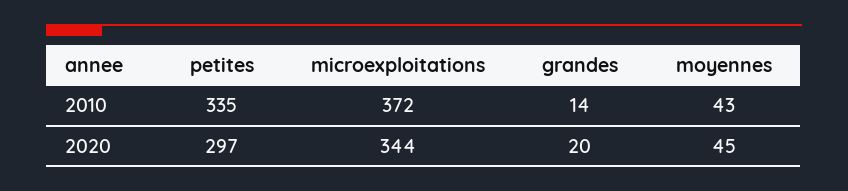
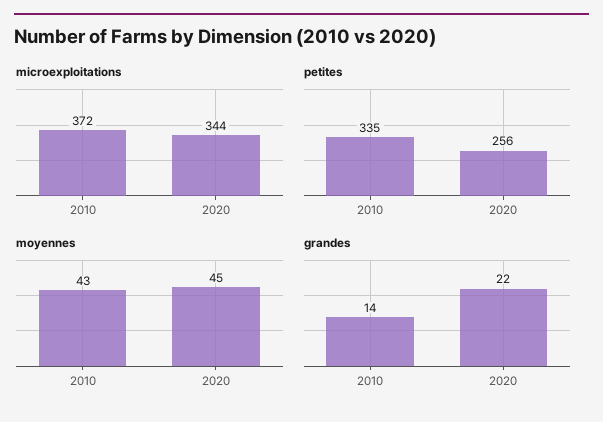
  {
    "petites": {
      "2010": 335,
-     "2020": 297
+     "2020": 256
    },
    "microexploitations": {
      "2010": 372,
      "2020": 344
    },
    "grandes": {
      "2010": 14,
-     "2020": 20
+     "2020": 22
    },
    "moyennes": {
      "2010": 43,
      "2020": 45
    }
  }

